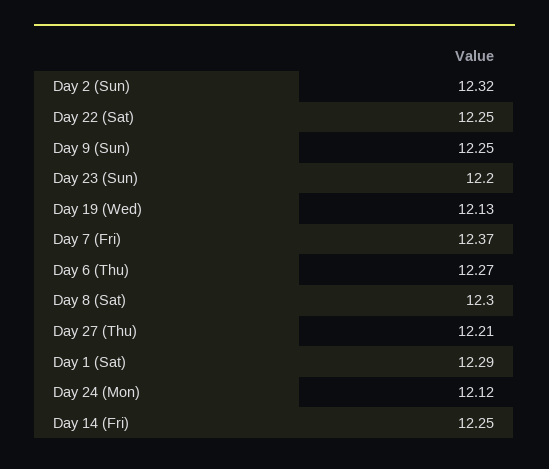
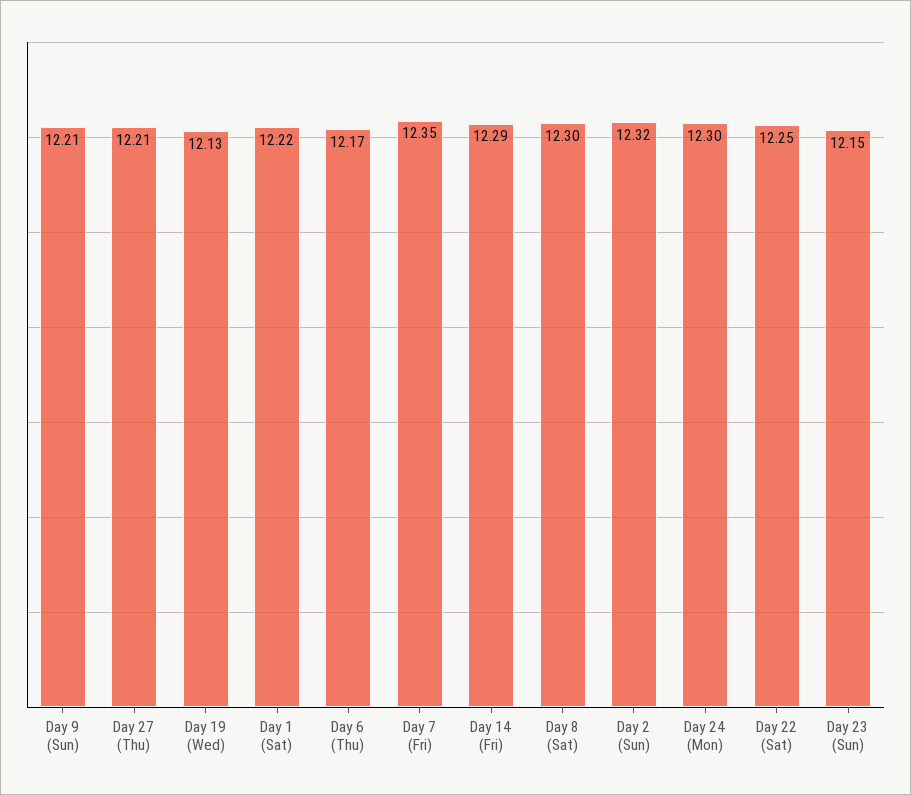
  {
    "Day 2 (Sun)": 12.32,
    "Day 22 (Sat)": 12.25,
-   "Day 9 (Sun)": 12.25,
+   "Day 9 (Sun)": 12.21,
-   "Day 23 (Sun)": 12.2,
+   "Day 23 (Sun)": 12.15,
    "Day 19 (Wed)": 12.13,
-   "Day 7 (Fri)": 12.37,
+   "Day 7 (Fri)": 12.35,
-   "Day 6 (Thu)": 12.27,
+   "Day 6 (Thu)": 12.17,
    "Day 8 (Sat)": 12.3,
    "Day 27 (Thu)": 12.21,
-   "Day 1 (Sat)": 12.29,
+   "Day 1 (Sat)": 12.22,
-   "Day 24 (Mon)": 12.12,
+   "Day 24 (Mon)": 12.3,
-   "Day 14 (Fri)": 12.25
+   "Day 14 (Fri)": 12.29
  }

